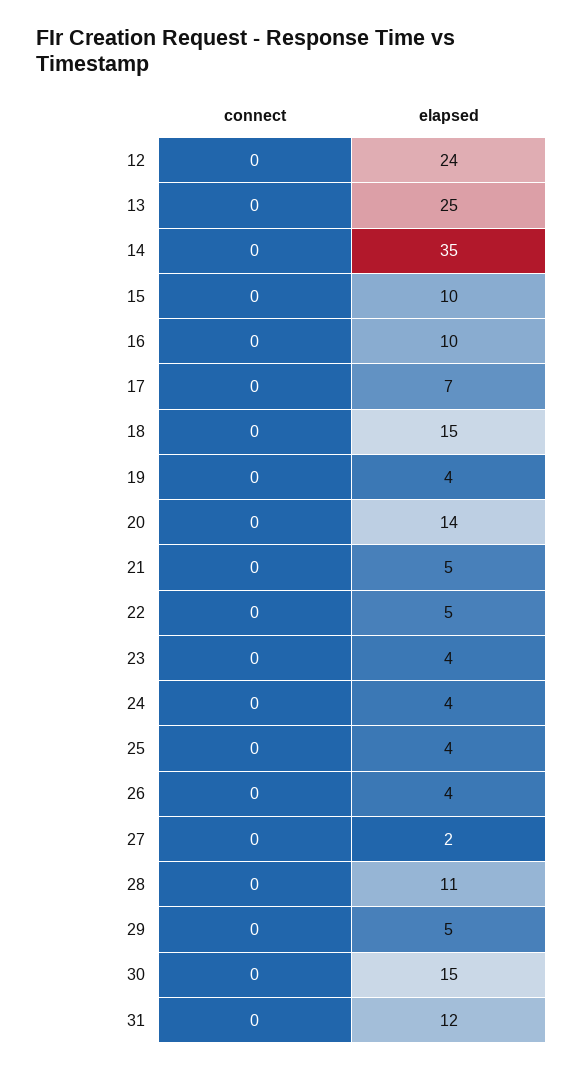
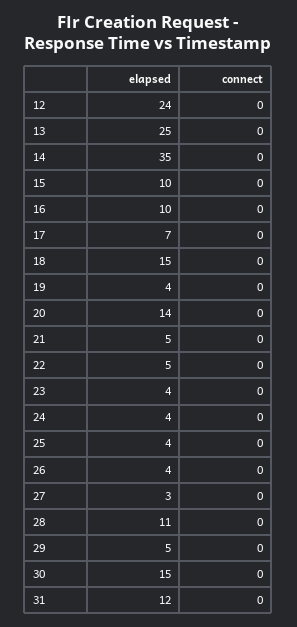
  {
    "connect": {
      "12": 0,
      "13": 0,
      "14": 0,
      "15": 0,
      "16": 0,
      "17": 0,
      "18": 0,
      "19": 0,
      "20": 0,
      "21": 0,
      "22": 0,
      "23": 0,
      "24": 0,
      "25": 0,
      "26": 0,
      "27": 0,
      "28": 0,
      "29": 0,
      "30": 0,
      "31": 0
    },
    "elapsed": {
      "12": 24,
      "13": 25,
      "14": 35,
      "15": 10,
      "16": 10,
      "17": 7,
      "18": 15,
      "19": 4,
      "20": 14,
      "21": 5,
      "22": 5,
      "23": 4,
      "24": 4,
      "25": 4,
      "26": 4,
-     "27": 2,
+     "27": 3,
      "28": 11,
      "29": 5,
      "30": 15,
      "31": 12
    }
  }

